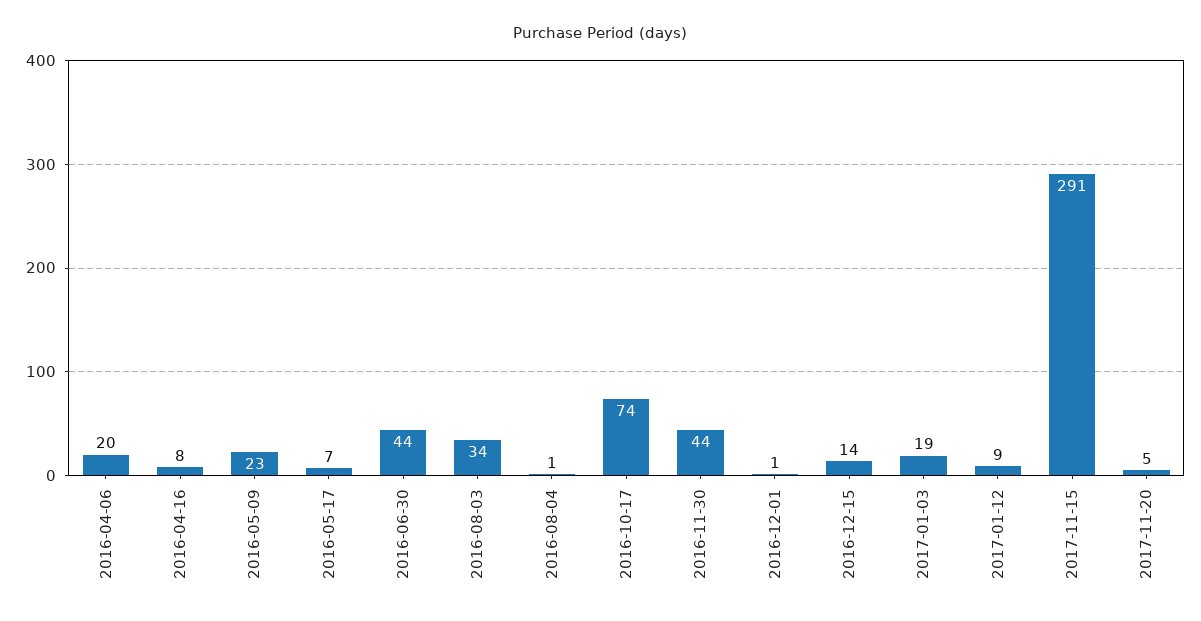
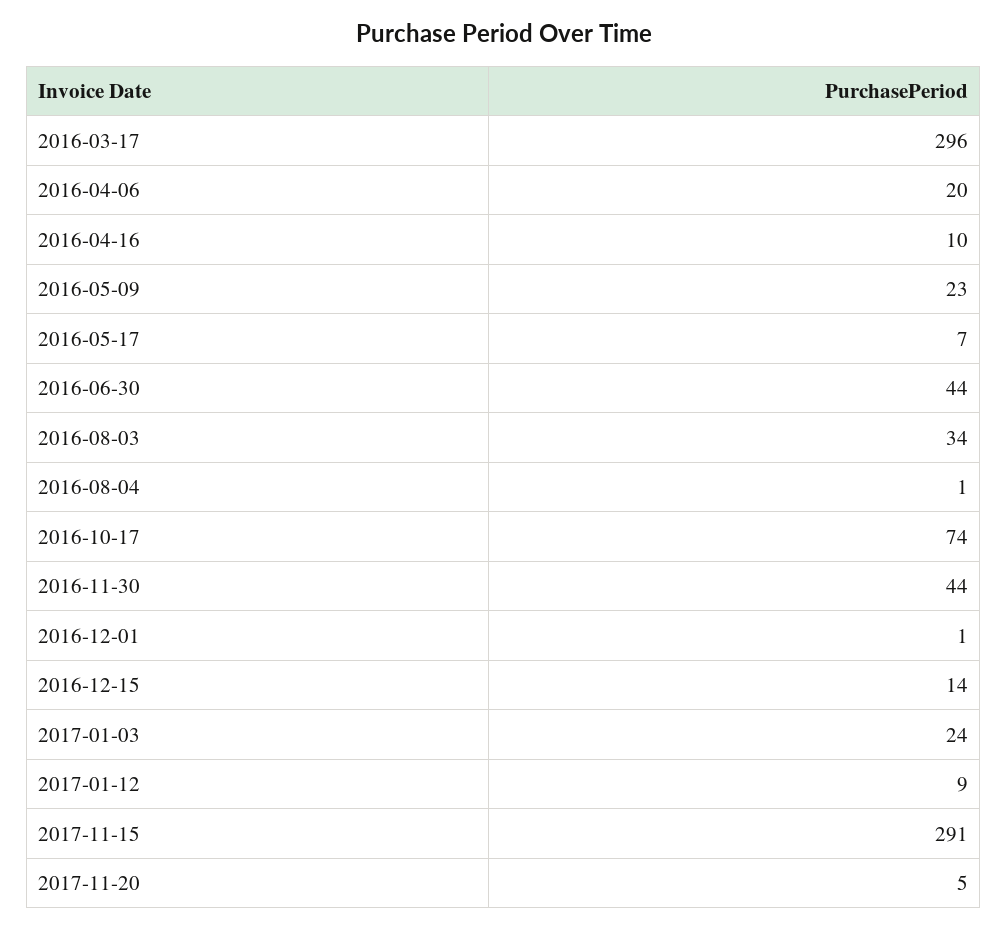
  {
    "2016-04-06": 20,
-   "2016-04-16": 8,
+   "2016-04-16": 10,
    "2016-05-09": 23,
    "2016-05-17": 7,
    "2016-06-30": 44,
    "2016-08-03": 34,
    "2016-08-04": 1,
    "2016-10-17": 74,
    "2016-11-30": 44,
    "2016-12-01": 1,
    "2016-12-15": 14,
-   "2017-01-03": 19,
+   "2017-01-03": 24,
    "2017-01-12": 9,
    "2017-11-15": 291,
-   "2017-11-20": 5
+   "2017-11-20": 5,
+   "2016-03-17": 296
  }

